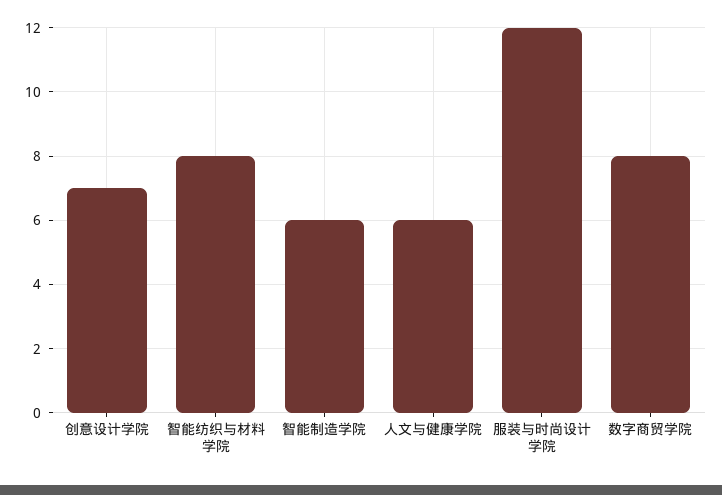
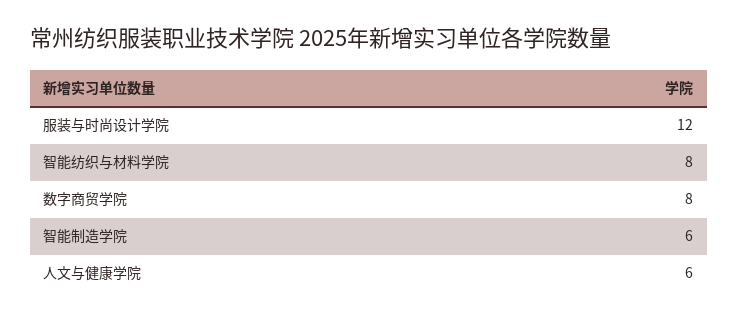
  {
-   "创意设计学院": 7,
    "智能纺织与材料学院": 8,
    "智能制造学院": 6,
    "人文与健康学院": 6,
    "服装与时尚设计学院": 12,
    "数字商贸学院": 8
  }

